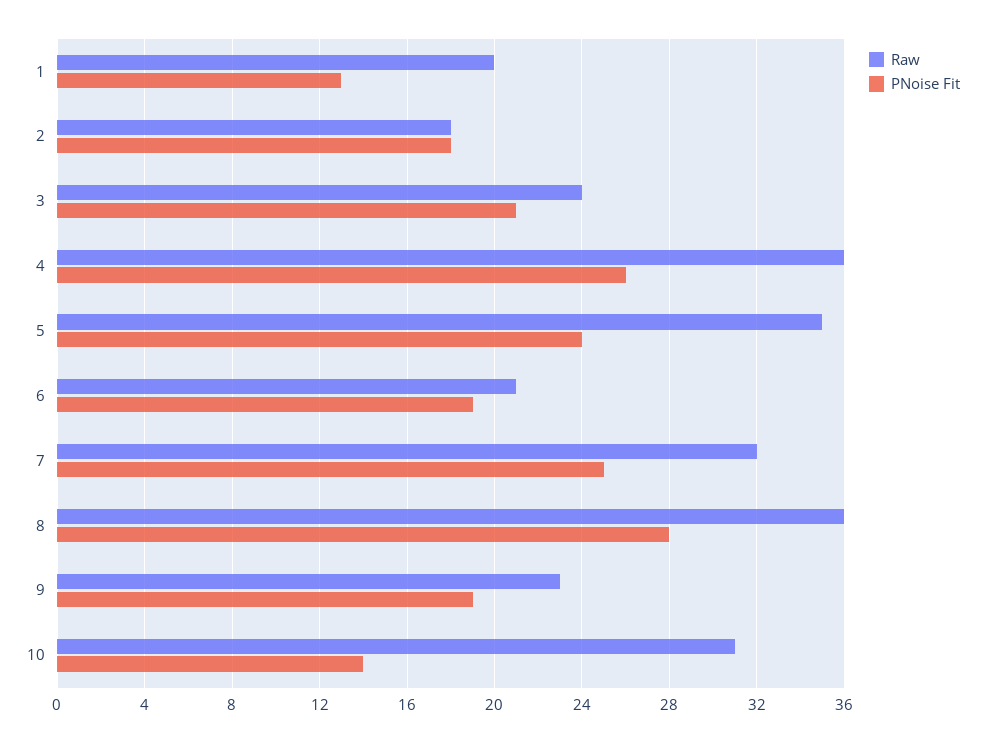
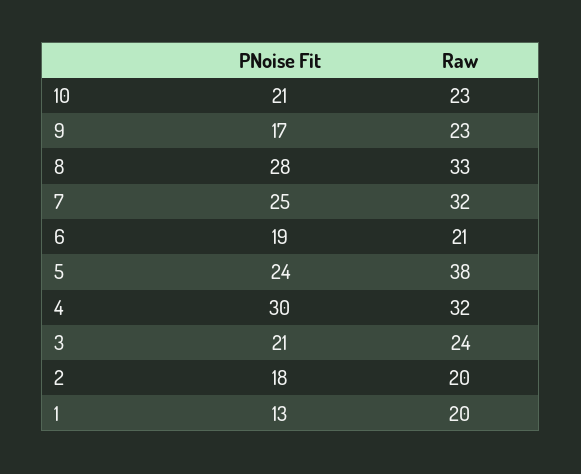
  {
    "Raw": {
      "1": 20,
-     "2": 18,
+     "2": 20,
      "3": 24,
-     "4": 36,
+     "4": 32,
-     "5": 35,
+     "5": 38,
      "6": 21,
      "7": 32,
-     "8": 36,
+     "8": 33,
      "9": 23,
-     "10": 31
+     "10": 23
    },
    "PNoise Fit": {
      "1": 13,
      "2": 18,
      "3": 21,
-     "4": 26,
+     "4": 30,
      "5": 24,
      "6": 19,
      "7": 25,
      "8": 28,
-     "9": 19,
+     "9": 17,
-     "10": 14
+     "10": 21
    }
  }

